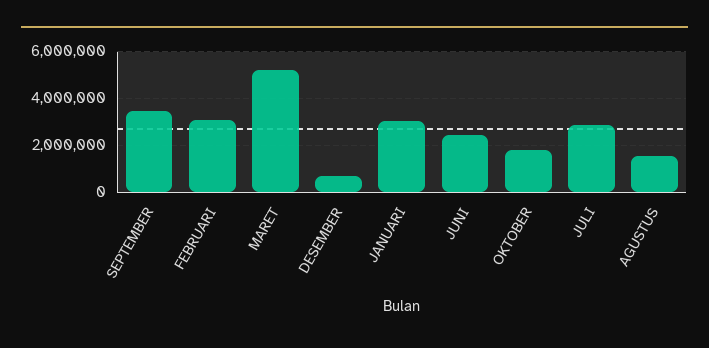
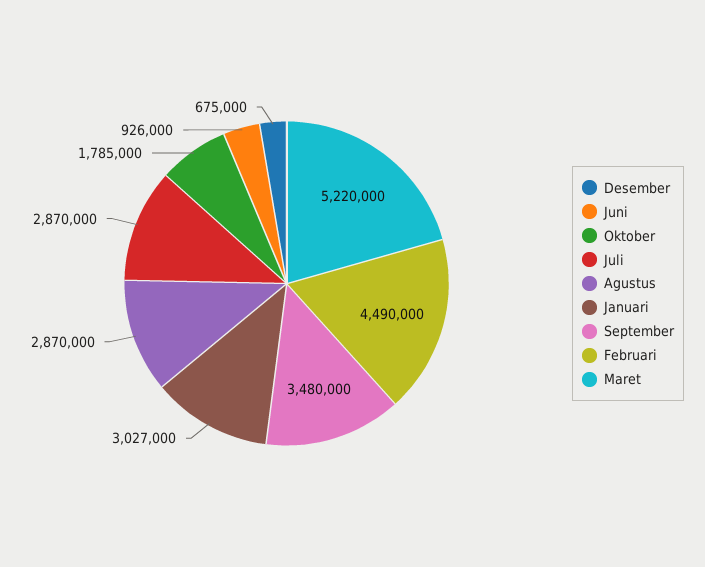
  {
    "SEPTEMBER": 3480000,
-   "FEBRUARI": 3000000,
+   "FEBRUARI": 4490000,
    "MARET": 5220000,
    "DESEMBER": 675000,
    "JANUARI": 3027000,
-   "JUNI": 2500000,
+   "JUNI": 926000,
    "OKTOBER": 1785000,
    "JULI": 2870000,
-   "AGUSTUS": 1500000
+   "AGUSTUS": 2870000
  }

